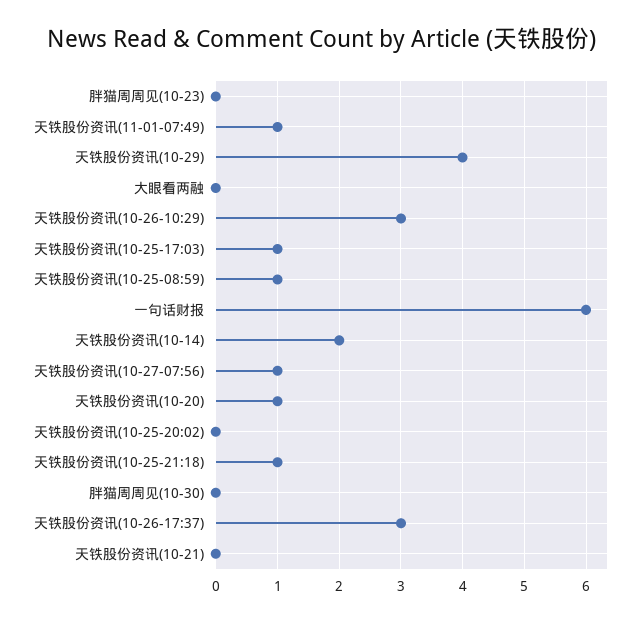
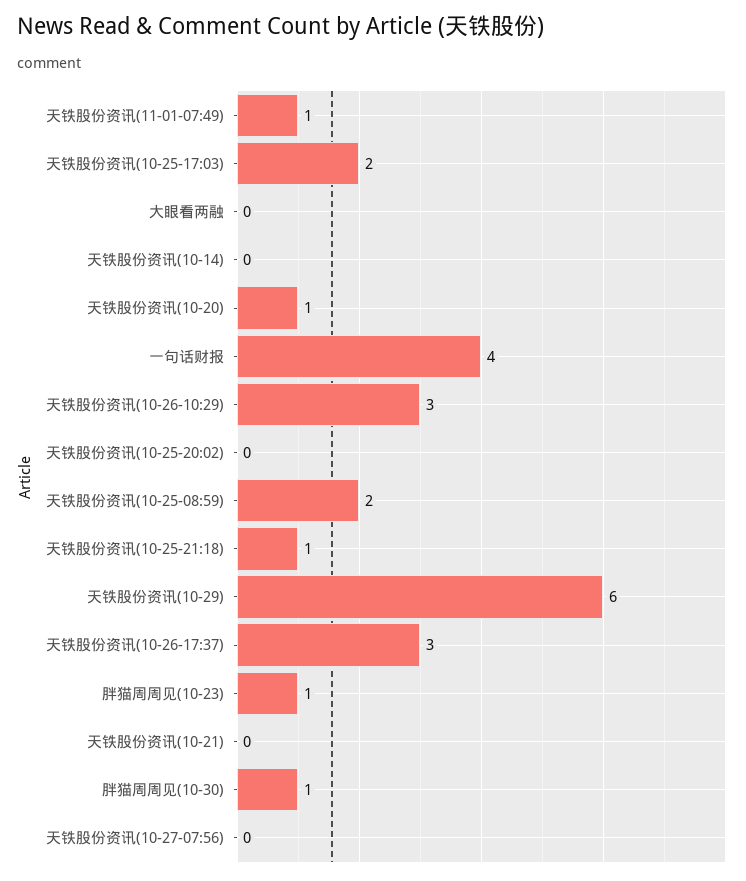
  {
-   "胖猫周周见(10-23)": 0,
+   "胖猫周周见(10-23)": 1,
    "天铁股份资讯(11-01-07:49)": 1,
-   "天铁股份资讯(10-29)": 4,
+   "天铁股份资讯(10-29)": 6,
    "大眼看两融": 0,
    "天铁股份资讯(10-26-10:29)": 3,
-   "天铁股份资讯(10-25-17:03)": 1,
+   "天铁股份资讯(10-25-17:03)": 2,
-   "天铁股份资讯(10-25-08:59)": 1,
+   "天铁股份资讯(10-25-08:59)": 2,
-   "一句话财报": 6,
+   "一句话财报": 4,
-   "天铁股份资讯(10-14)": 2,
+   "天铁股份资讯(10-14)": 0,
-   "天铁股份资讯(10-27-07:56)": 1,
+   "天铁股份资讯(10-27-07:56)": 0,
    "天铁股份资讯(10-20)": 1,
    "天铁股份资讯(10-25-20:02)": 0,
    "天铁股份资讯(10-25-21:18)": 1,
-   "胖猫周周见(10-30)": 0,
+   "胖猫周周见(10-30)": 1,
    "天铁股份资讯(10-26-17:37)": 3,
    "天铁股份资讯(10-21)": 0
  }

